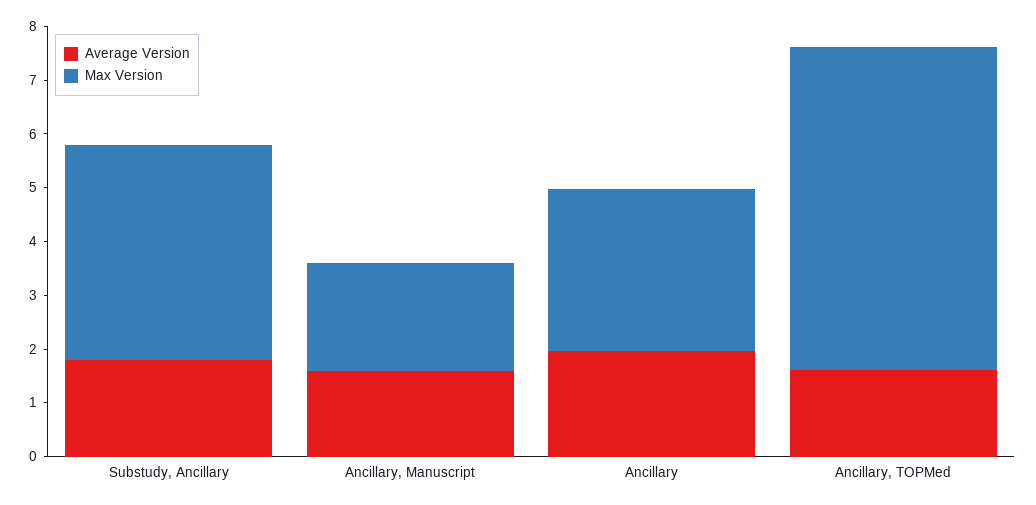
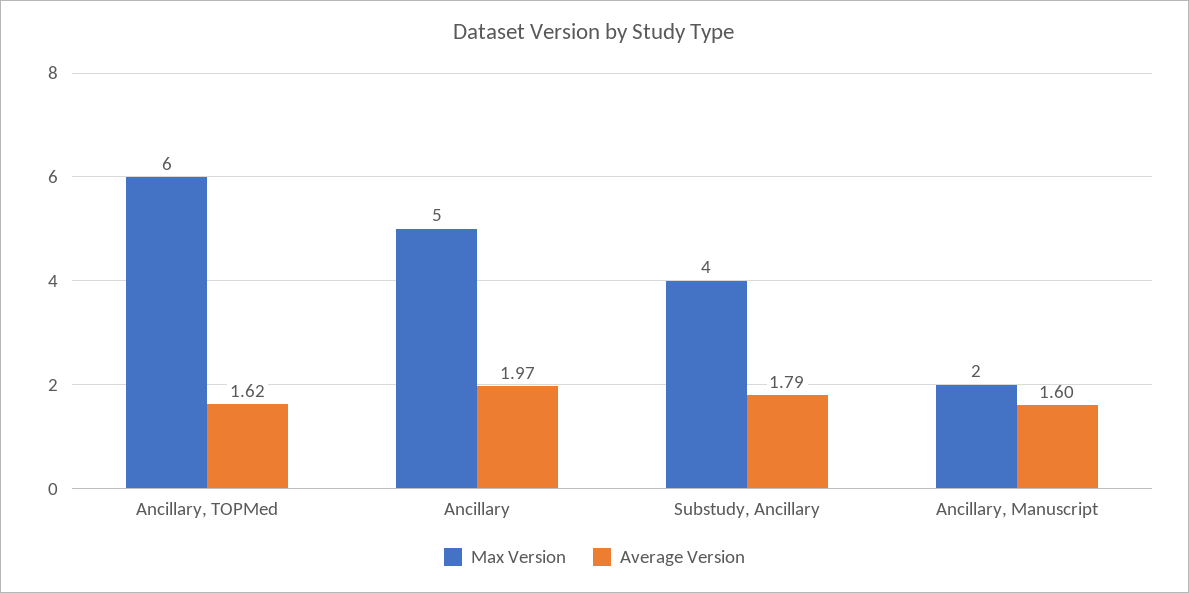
  {
    "Average Version": {
      "Substudy, Ancillary": 1.79,
      "Ancillary, Manuscript": 1.6,
      "Ancillary": 1.97,
      "Ancillary, TOPMed": 1.62
    },
    "Max Version": {
      "Substudy, Ancillary": 4,
      "Ancillary, Manuscript": 2,
-     "Ancillary": 3,
+     "Ancillary": 5,
      "Ancillary, TOPMed": 6
    }
  }

